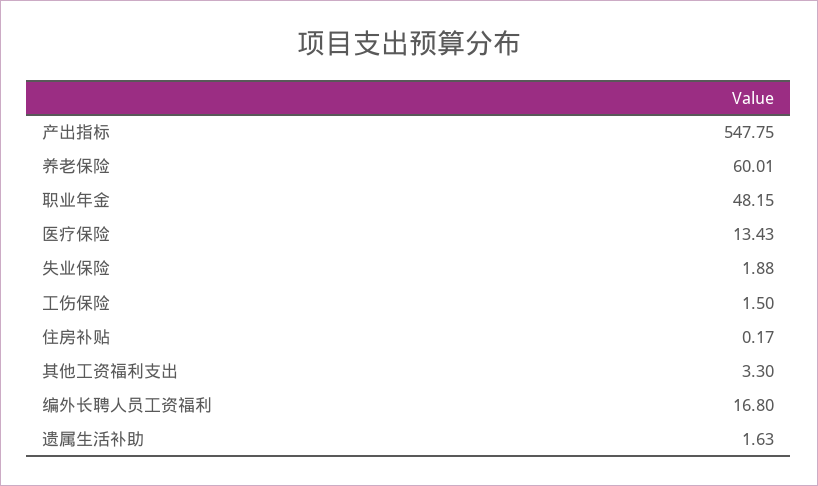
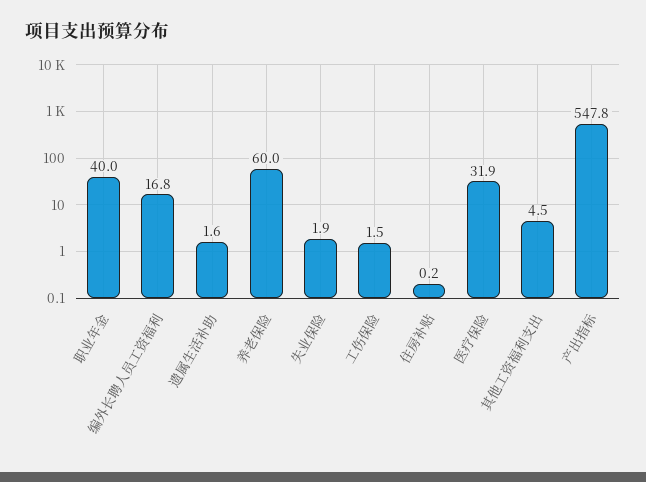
  {
    "产出指标": 547.75,
    "养老保险": 60.01,
-   "职业年金": 48.15,
+   "职业年金": 40,
-   "医疗保险": 13.43,
+   "医疗保险": 31.9,
    "失业保险": 1.88,
    "工伤保险": 1.5,
    "住房补贴": 0.17,
-   "其他工资福利支出": 3.3,
+   "其他工资福利支出": 4.5,
    "编外长聘人员工资福利": 16.8,
    "遗属生活补助": 1.63
  }

